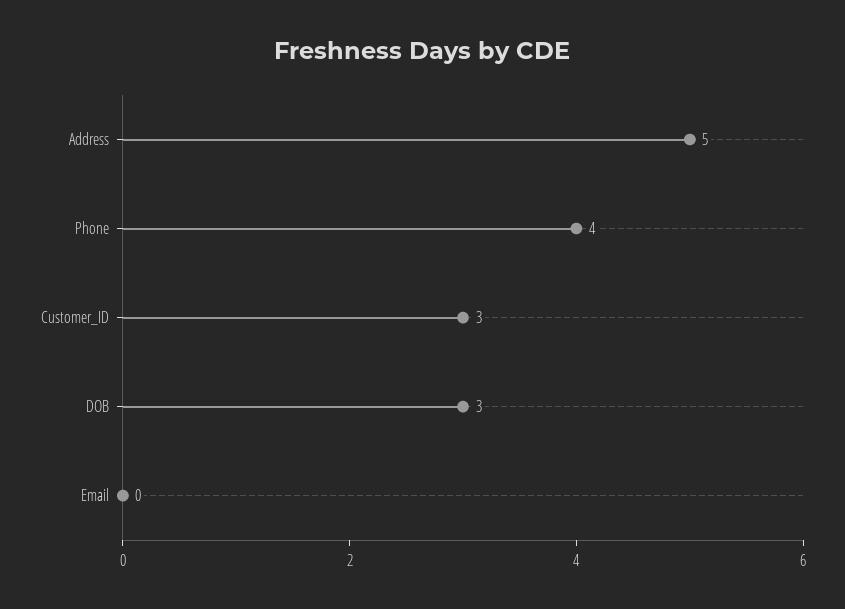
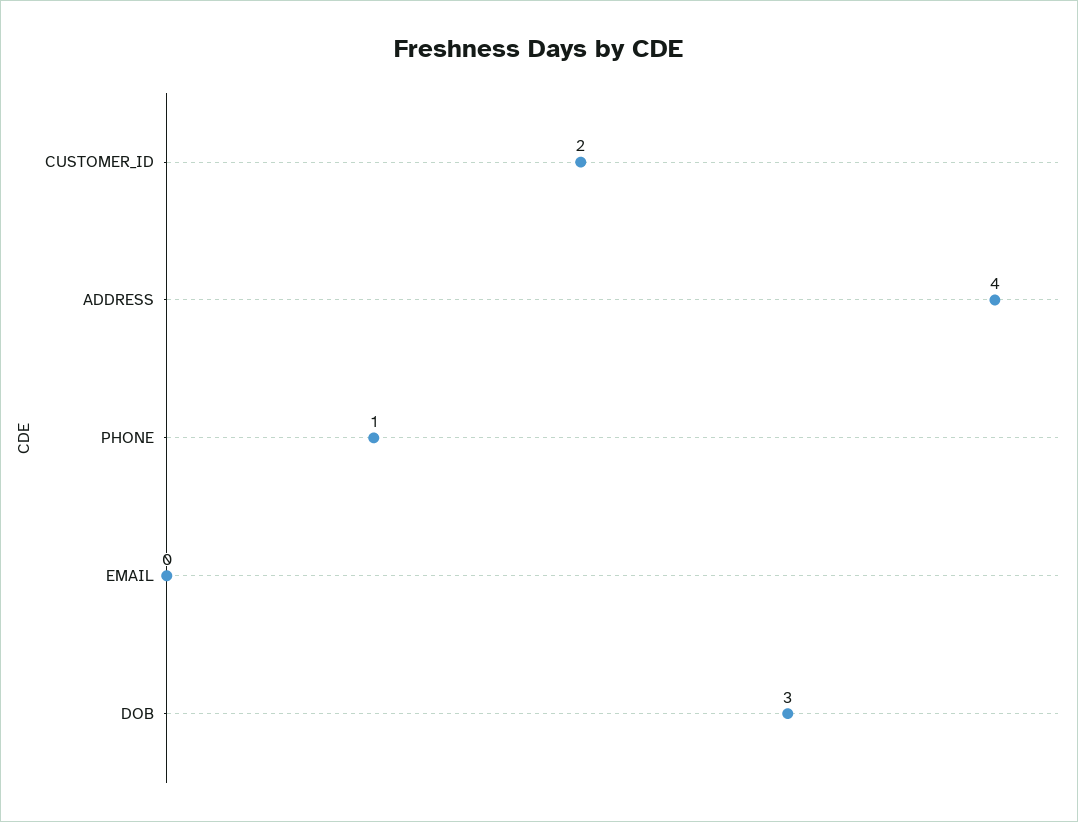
  {
-   "Address": 5,
+   "Address": 4,
-   "Phone": 4,
+   "Phone": 1,
-   "Customer_ID": 3,
+   "Customer_ID": 2,
    "DOB": 3,
    "Email": 0
  }

